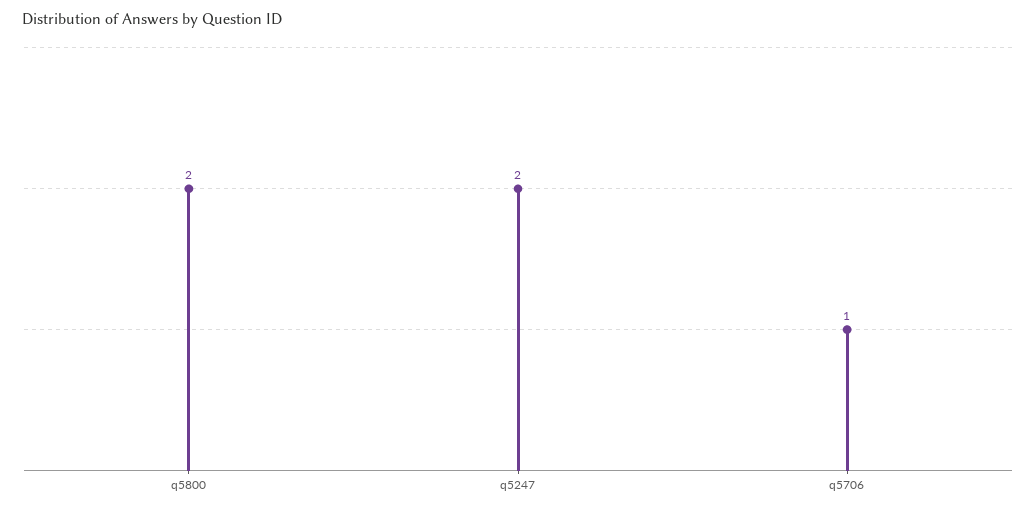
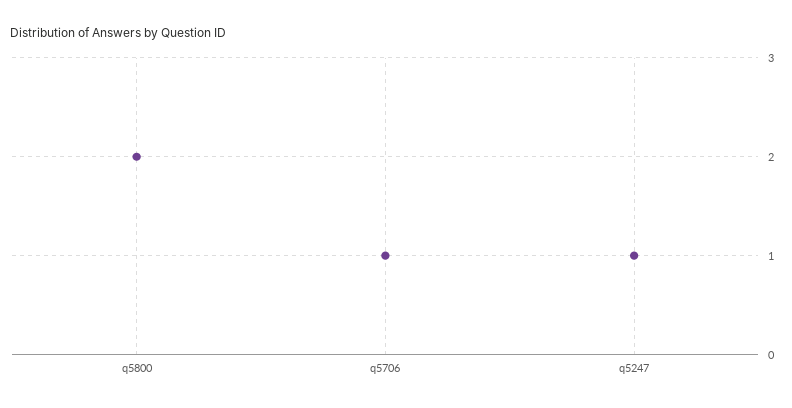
  {
    "q5800": 2,
-   "q5247": 2,
+   "q5247": 1,
    "q5706": 1
  }

